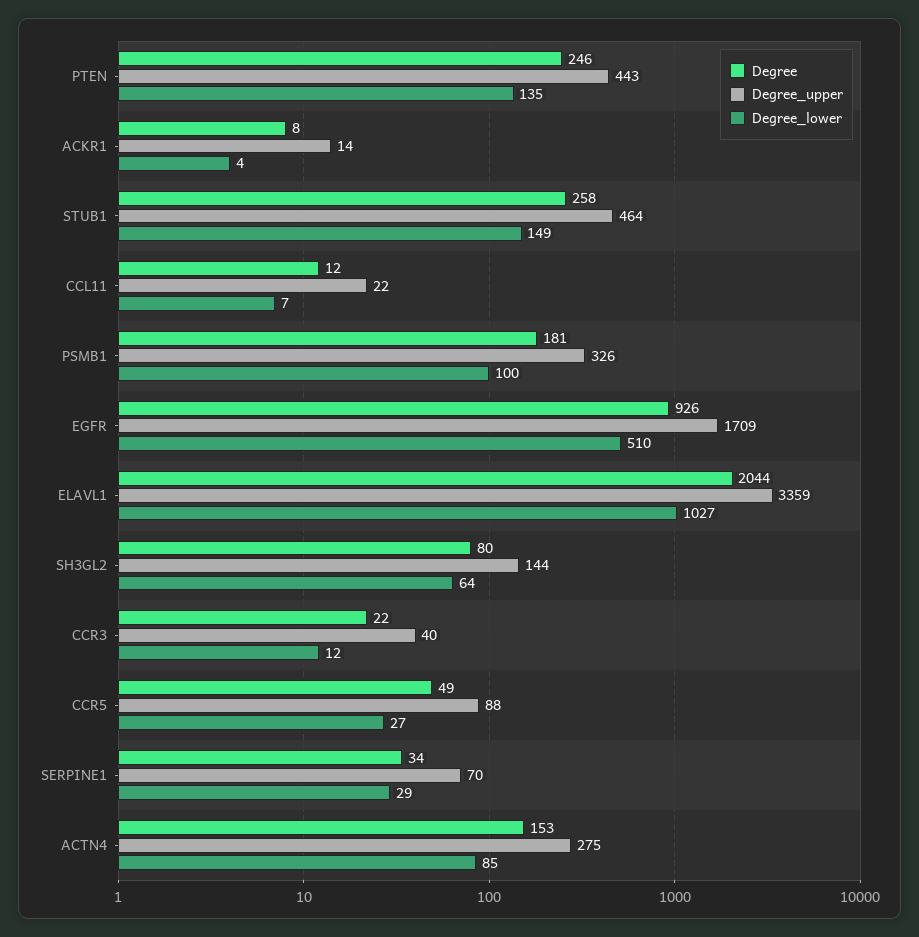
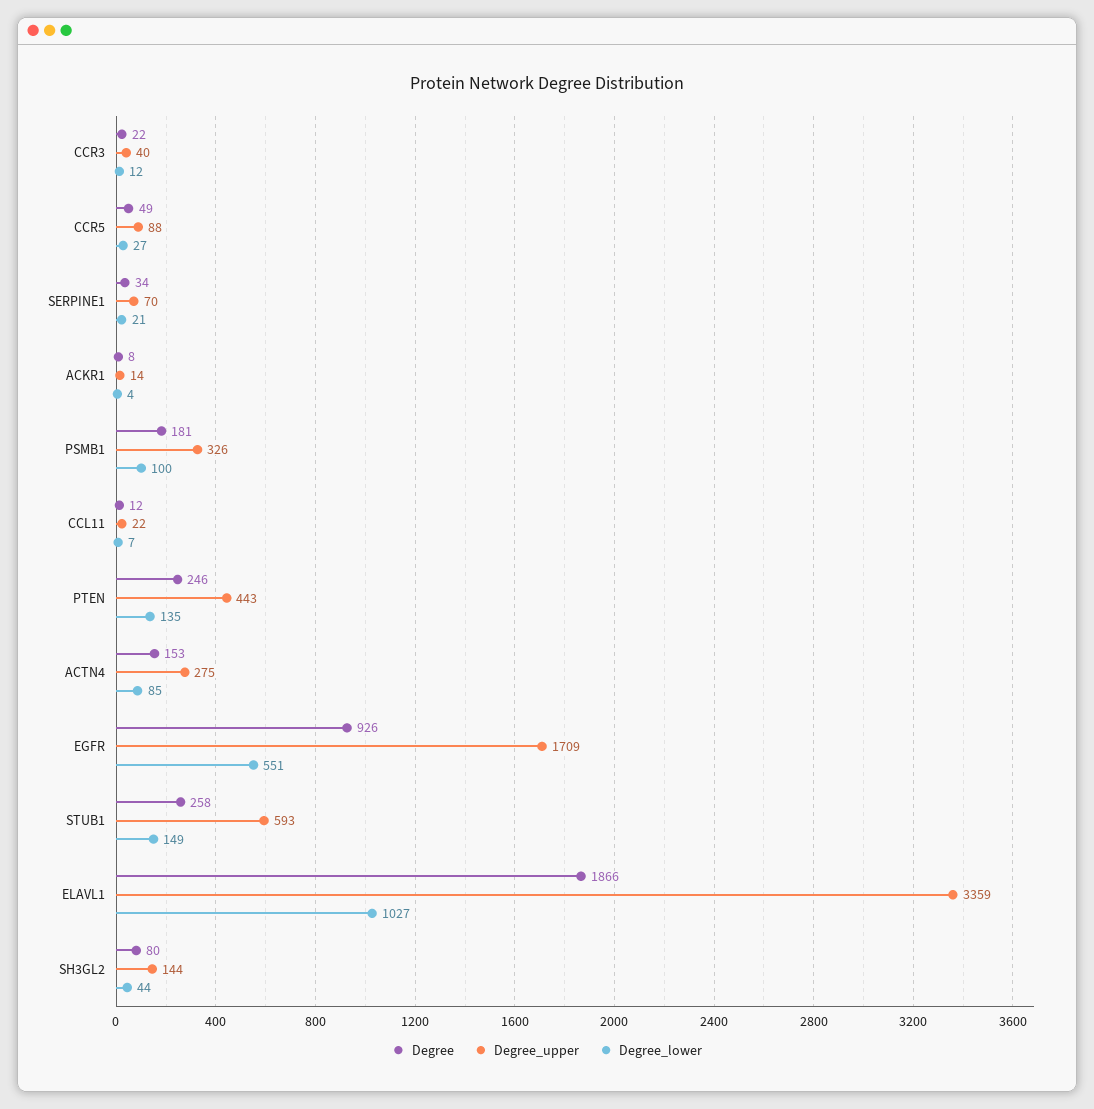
  {
    "Degree": {
      "PTEN": 246,
      "ACKR1": 8,
      "STUB1": 258,
      "CCL11": 12,
      "PSMB1": 181,
      "EGFR": 926,
-     "ELAVL1": 2044,
+     "ELAVL1": 1866,
      "SH3GL2": 80,
      "CCR3": 22,
      "CCR5": 49,
      "SERPINE1": 34,
      "ACTN4": 153
    },
    "Degree_upper": {
      "PTEN": 443,
      "ACKR1": 14,
-     "STUB1": 464,
+     "STUB1": 593,
      "CCL11": 22,
      "PSMB1": 326,
      "EGFR": 1709,
      "ELAVL1": 3359,
      "SH3GL2": 144,
      "CCR3": 40,
      "CCR5": 88,
      "SERPINE1": 70,
      "ACTN4": 275
    },
    "Degree_lower": {
      "PTEN": 135,
      "ACKR1": 4,
      "STUB1": 149,
      "CCL11": 7,
      "PSMB1": 100,
-     "EGFR": 510,
+     "EGFR": 551,
      "ELAVL1": 1027,
-     "SH3GL2": 64,
+     "SH3GL2": 44,
      "CCR3": 12,
      "CCR5": 27,
-     "SERPINE1": 29,
+     "SERPINE1": 21,
      "ACTN4": 85
    }
  }

